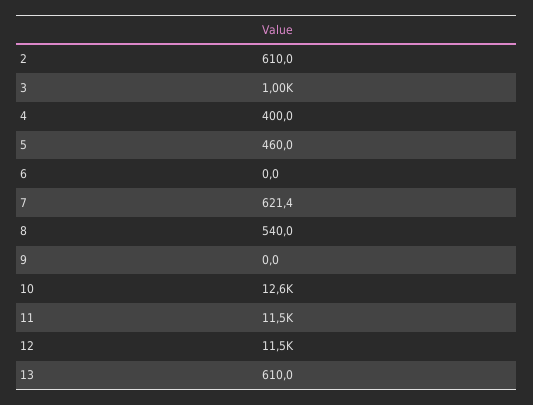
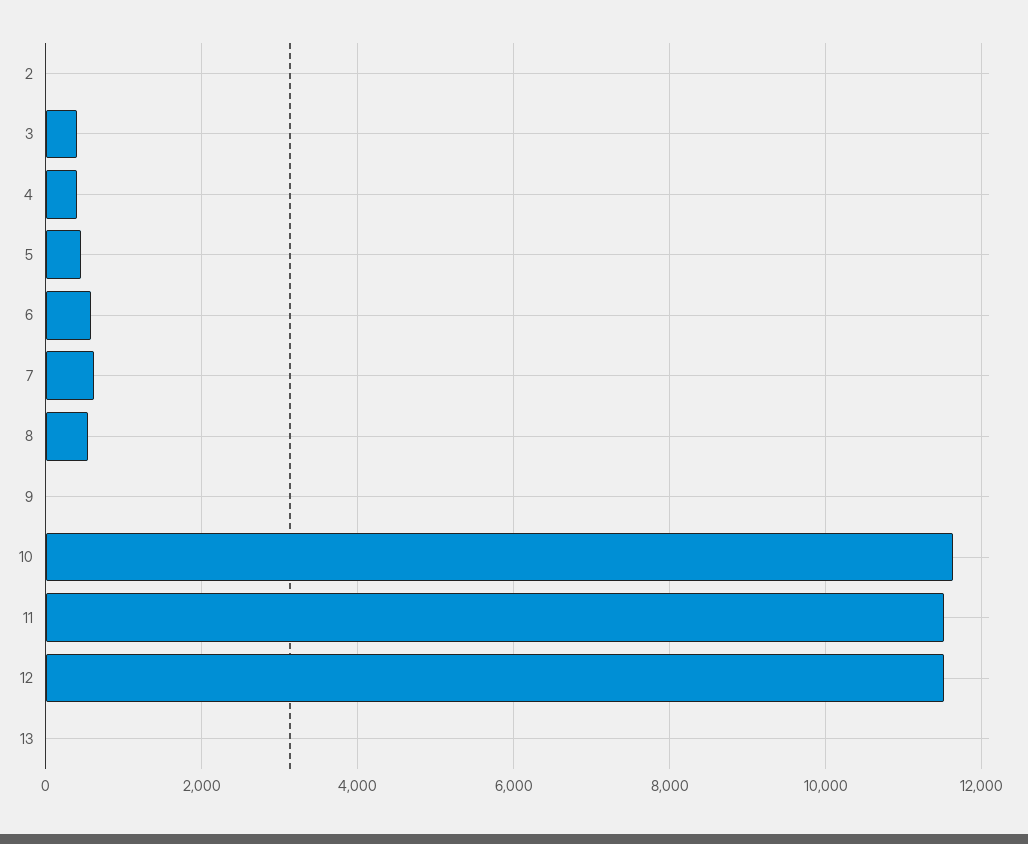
  {
-   "2": 610,
+   "2": 0,
-   "3": 1000,
+   "3": 400,
    "4": 400,
    "5": 460,
-   "6": 0,
+   "6": 600,
    "7": 621.4,
    "8": 540,
    "9": 0,
-   "10": 12600,
+   "10": 11600,
    "11": 11500,
    "12": 11500,
-   "13": 610
+   "13": 0
  }

